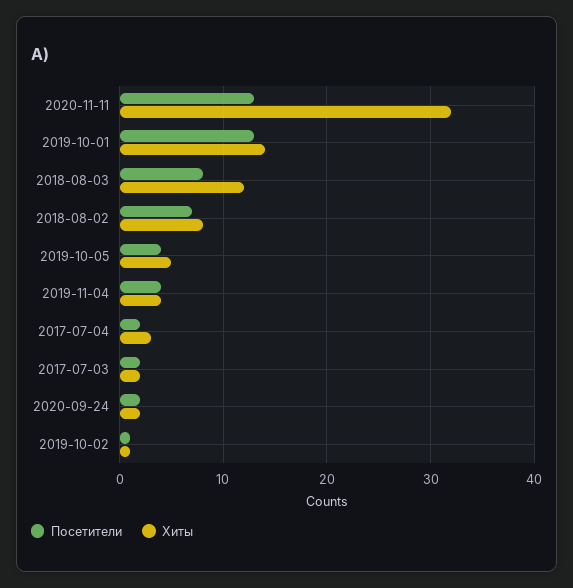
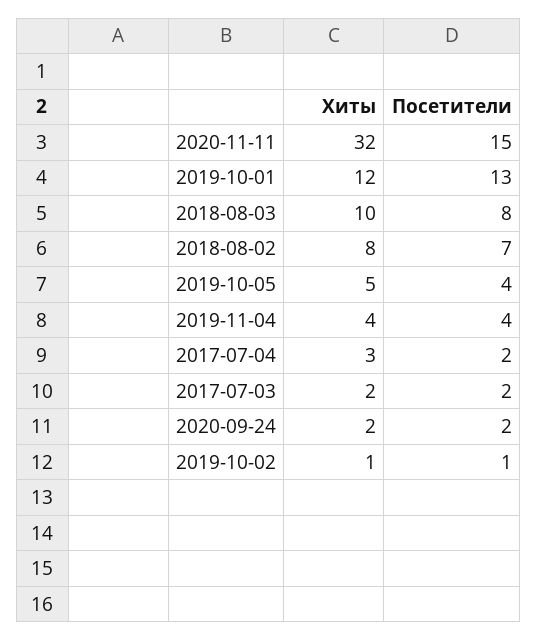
  {
    "Посетители": {
-     "2020-11-11": 13,
+     "2020-11-11": 15,
      "2019-10-01": 13,
      "2018-08-03": 8,
      "2018-08-02": 7,
      "2019-10-05": 4,
      "2019-11-04": 4,
      "2017-07-04": 2,
      "2017-07-03": 2,
      "2020-09-24": 2,
      "2019-10-02": 1
    },
    "Хиты": {
      "2020-11-11": 32,
-     "2019-10-01": 14,
+     "2019-10-01": 12,
-     "2018-08-03": 12,
+     "2018-08-03": 10,
      "2018-08-02": 8,
      "2019-10-05": 5,
      "2019-11-04": 4,
      "2017-07-04": 3,
      "2017-07-03": 2,
      "2020-09-24": 2,
      "2019-10-02": 1
    }
  }

